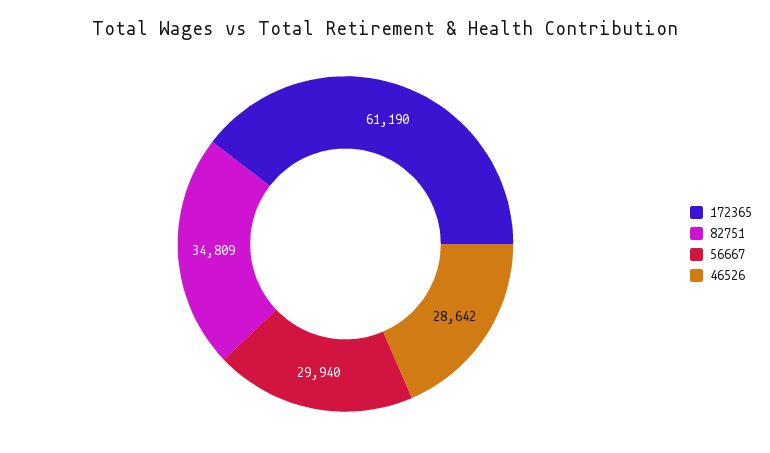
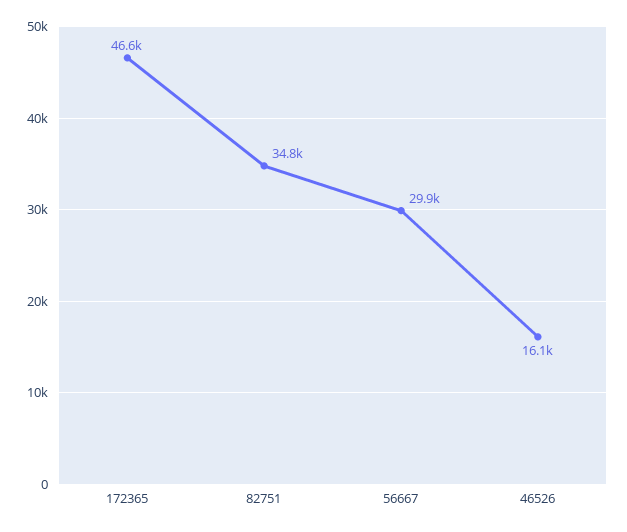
  {
-   "172365": 61190,
+   "172365": 46600,
    "82751": 34809,
    "56667": 29940,
-   "46526": 28642
+   "46526": 16100
  }

